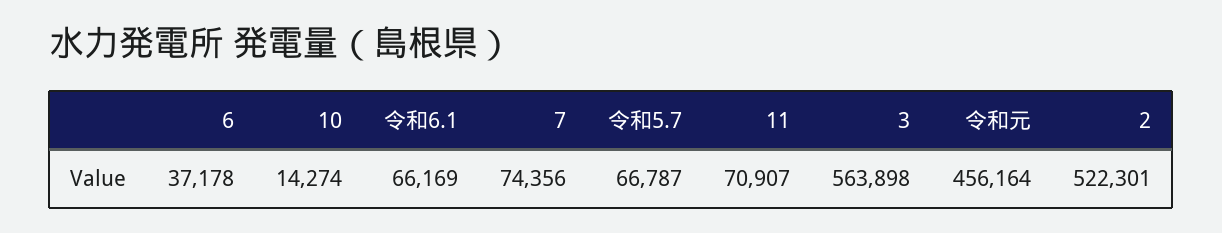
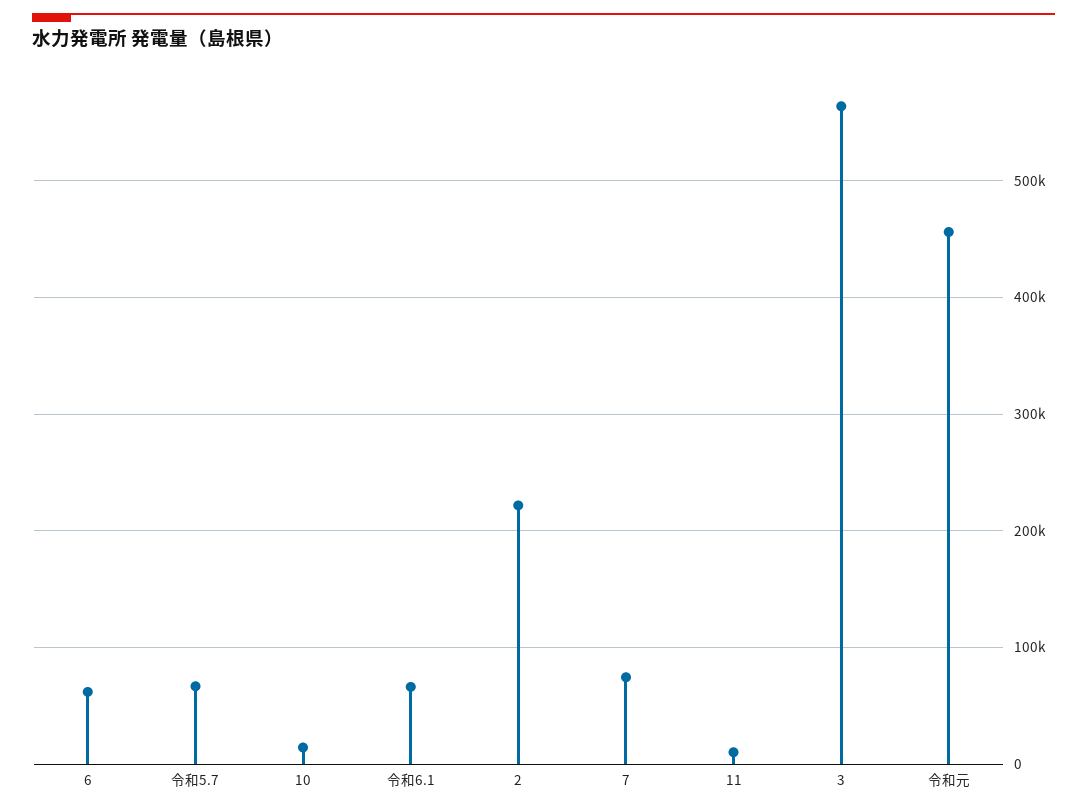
  {
-   "6": 37178,
+   "6": 60000,
    "10": 14274,
    "令和6.1": 66169,
    "7": 74356,
    "令和5.7": 66787,
-   "11": 70907,
+   "11": 10000,
    "3": 563898,
    "令和元": 456164,
-   "2": 522301
+   "2": 220000
  }

